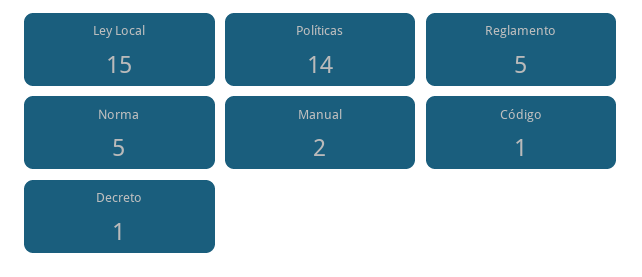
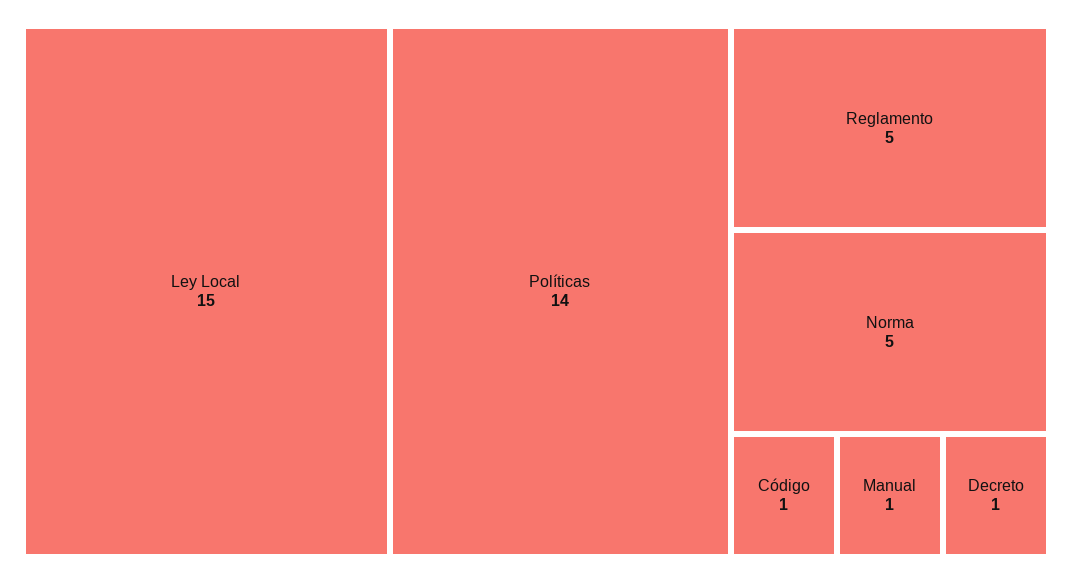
  {
    "Ley Local": 15,
    "Políticas": 14,
    "Reglamento": 5,
    "Norma": 5,
-   "Manual": 2,
+   "Manual": 1,
    "Código": 1,
    "Decreto": 1
  }

